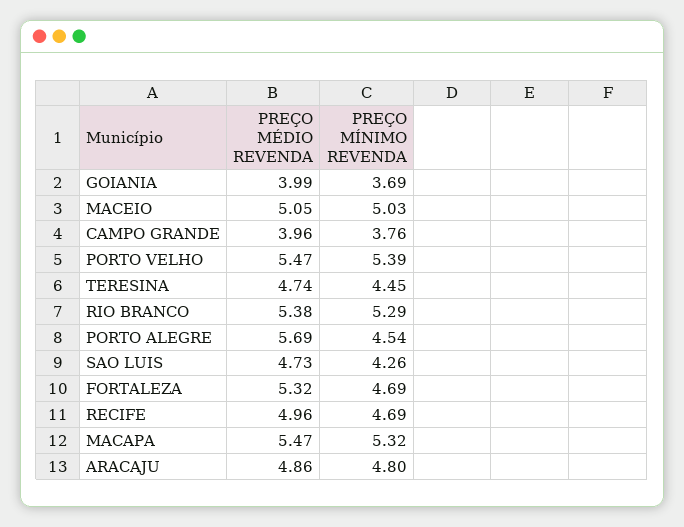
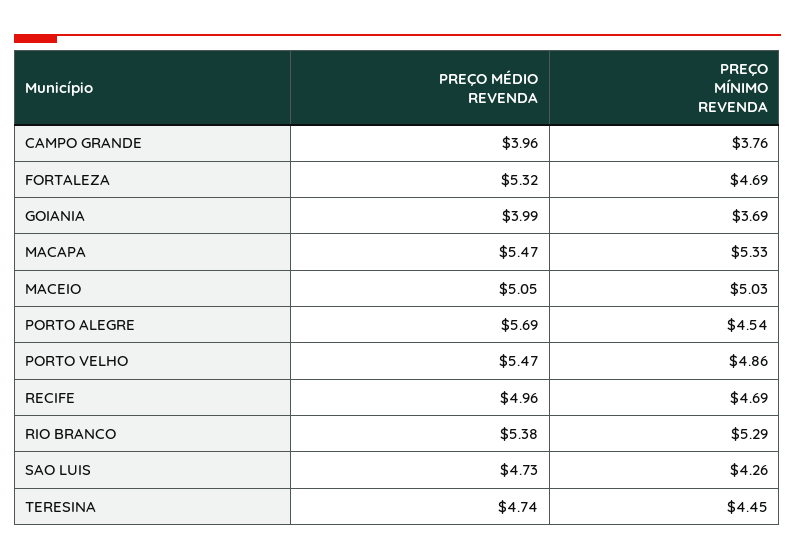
  {
    "PREÇO MÉDIO REVENDA": {
      "GOIANIA": 3.99,
      "MACEIO": 5.05,
      "CAMPO GRANDE": 3.96,
      "PORTO VELHO": 5.47,
      "TERESINA": 4.74,
      "RIO BRANCO": 5.38,
      "PORTO ALEGRE": 5.69,
      "SAO LUIS": 4.73,
      "FORTALEZA": 5.32,
      "RECIFE": 4.96,
-     "MACAPA": 5.47,
+     "MACAPA": 5.47
-     "ARACAJU": 4.86
    },
    "PREÇO MÍNIMO REVENDA": {
      "GOIANIA": 3.69,
      "MACEIO": 5.03,
      "CAMPO GRANDE": 3.76,
-     "PORTO VELHO": 5.39,
+     "PORTO VELHO": 4.86,
      "TERESINA": 4.45,
      "RIO BRANCO": 5.29,
      "PORTO ALEGRE": 4.54,
      "SAO LUIS": 4.26,
      "FORTALEZA": 4.69,
      "RECIFE": 4.69,
-     "MACAPA": 5.32,
+     "MACAPA": 5.33
-     "ARACAJU": 4.8
    }
  }

